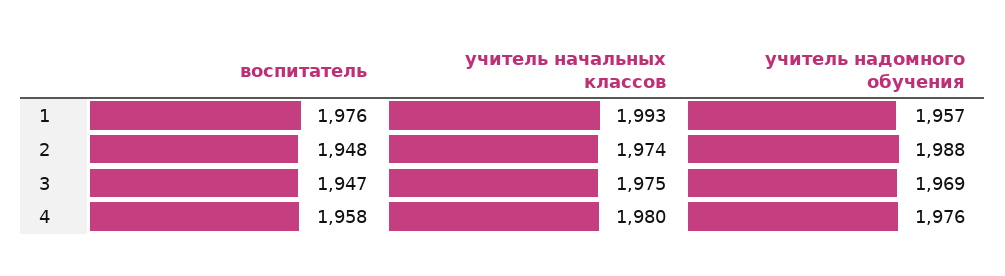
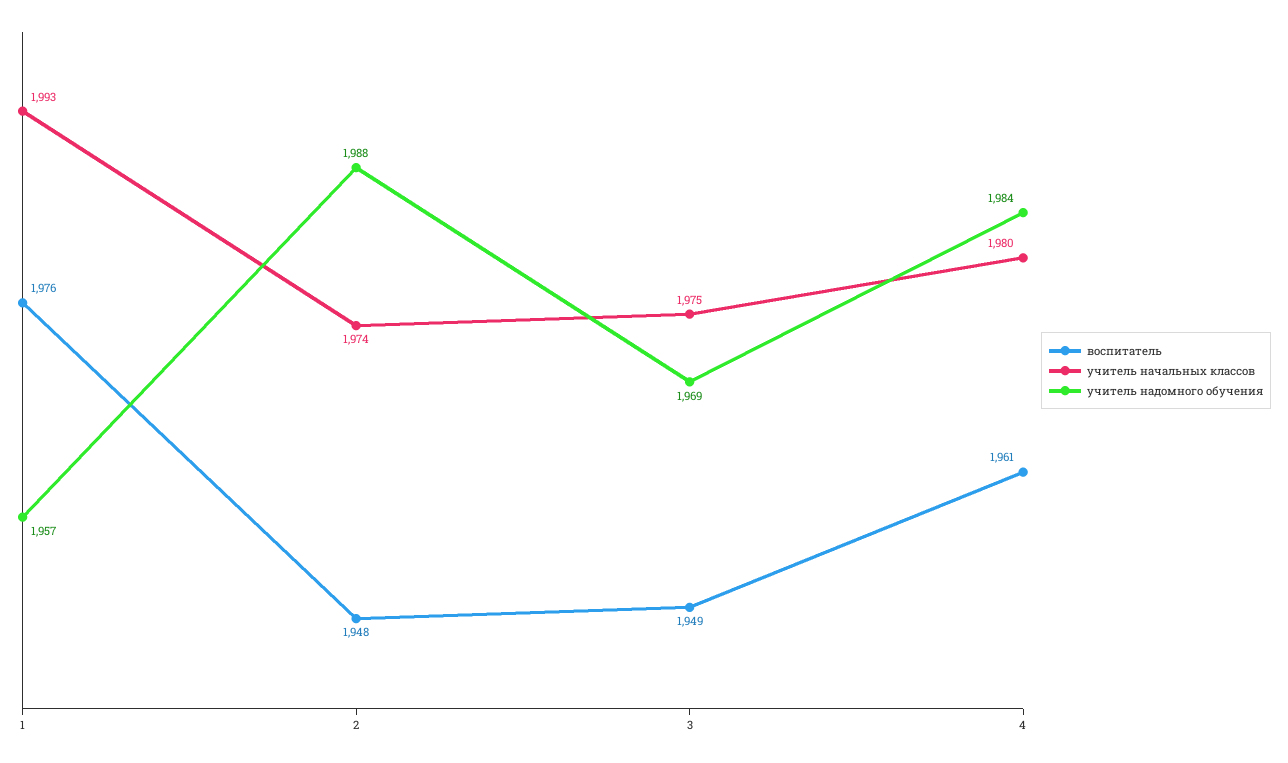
  {
    "воспитатель": {
      "1": 1976,
      "2": 1948,
-     "3": 1947,
+     "3": 1949,
-     "4": 1958
+     "4": 1961
    },
    "учитель начальных классов": {
      "1": 1993,
      "2": 1974,
      "3": 1975,
      "4": 1980
    },
    "учитель надомного обучения": {
      "1": 1957,
      "2": 1988,
      "3": 1969,
-     "4": 1976
+     "4": 1984
    }
  }

